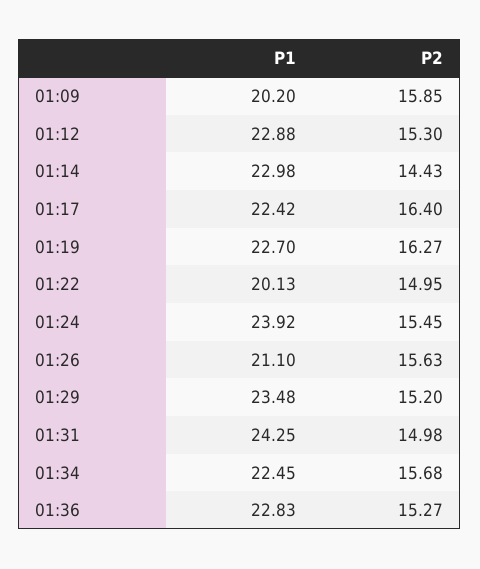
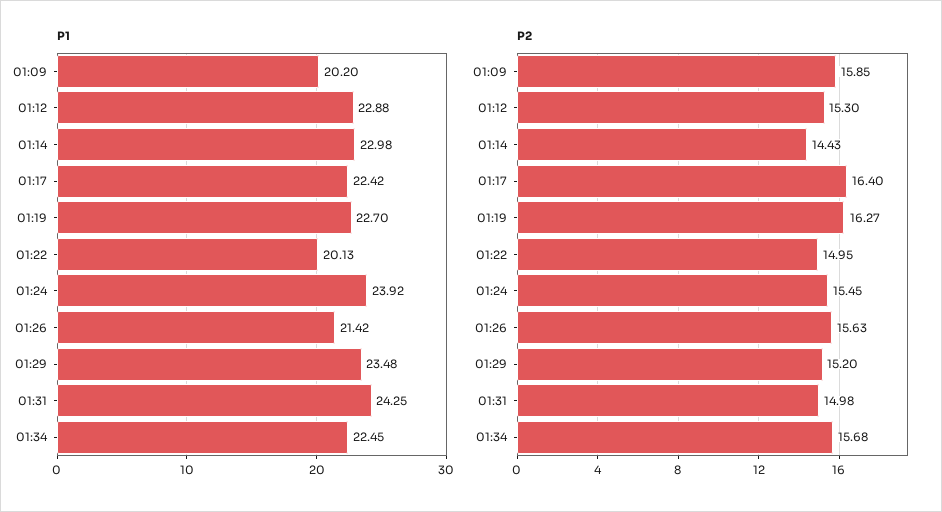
  {
    "P1": {
      "01:09": 20.2,
      "01:12": 22.88,
      "01:14": 22.98,
      "01:17": 22.42,
      "01:19": 22.7,
      "01:22": 20.13,
      "01:24": 23.92,
-     "01:26": 21.1,
+     "01:26": 21.42,
      "01:29": 23.48,
      "01:31": 24.25,
-     "01:34": 22.45,
+     "01:34": 22.45
-     "01:36": 22.83
    },
    "P2": {
      "01:09": 15.85,
      "01:12": 15.3,
      "01:14": 14.43,
      "01:17": 16.4,
      "01:19": 16.27,
      "01:22": 14.95,
      "01:24": 15.45,
      "01:26": 15.63,
      "01:29": 15.2,
      "01:31": 14.98,
-     "01:34": 15.68,
+     "01:34": 15.68
-     "01:36": 15.27
    }
  }

